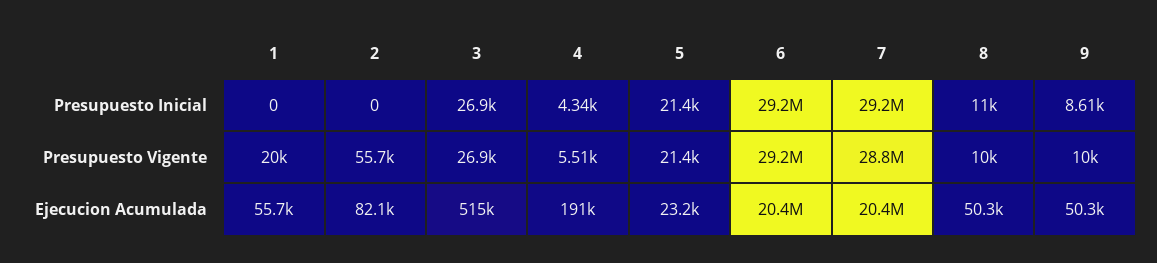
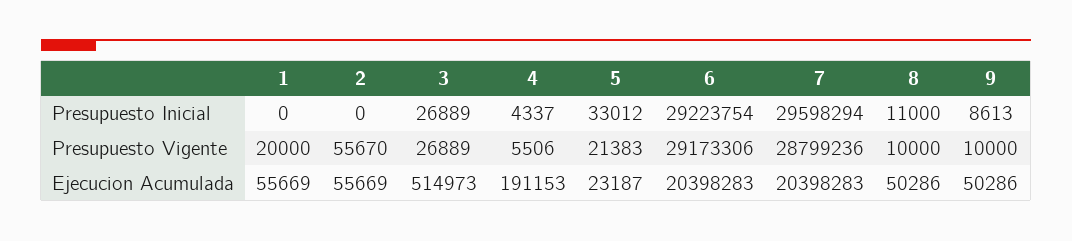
  {
    "1": {
      "Presupuesto Inicial": 0,
      "Presupuesto Vigente": 20000,
      "Ejecucion Acumulada": 55669
    },
    "2": {
      "Presupuesto Inicial": 0,
      "Presupuesto Vigente": 55670,
-     "Ejecucion Acumulada": 82100
+     "Ejecucion Acumulada": 55669
    },
    "3": {
      "Presupuesto Inicial": 26889,
      "Presupuesto Vigente": 26889,
      "Ejecucion Acumulada": 514973
    },
    "4": {
      "Presupuesto Inicial": 4337,
      "Presupuesto Vigente": 5506,
      "Ejecucion Acumulada": 191153
    },
    "5": {
-     "Presupuesto Inicial": 21400,
+     "Presupuesto Inicial": 33012,
      "Presupuesto Vigente": 21383,
      "Ejecucion Acumulada": 23187
    },
    "6": {
      "Presupuesto Inicial": 29223754,
      "Presupuesto Vigente": 29173306,
      "Ejecucion Acumulada": 20398283
    },
    "7": {
-     "Presupuesto Inicial": 29200000,
+     "Presupuesto Inicial": 29598294,
      "Presupuesto Vigente": 28799236,
      "Ejecucion Acumulada": 20398283
    },
    "8": {
      "Presupuesto Inicial": 11000,
      "Presupuesto Vigente": 10000,
      "Ejecucion Acumulada": 50286
    },
    "9": {
      "Presupuesto Inicial": 8613,
      "Presupuesto Vigente": 10000,
      "Ejecucion Acumulada": 50286
    }
  }

